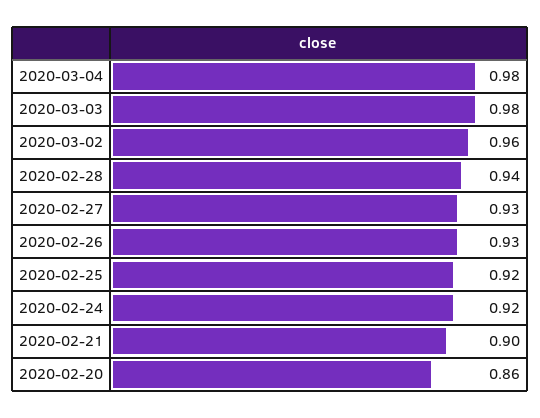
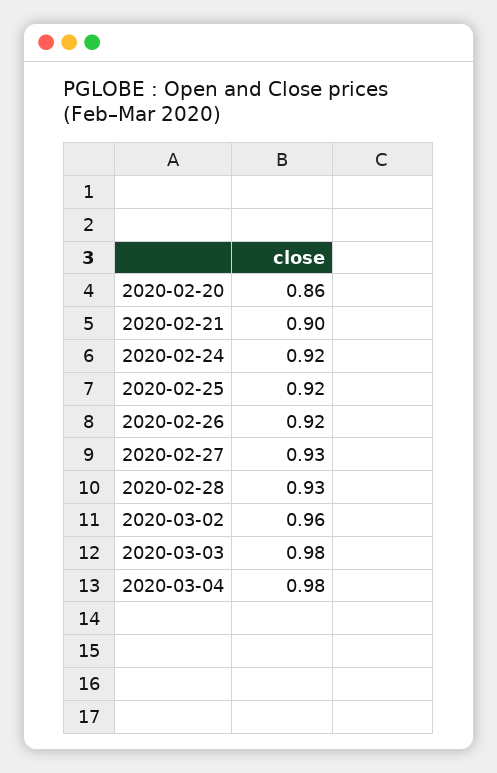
  {
    "2020-03-04": 0.98,
    "2020-03-03": 0.98,
    "2020-03-02": 0.96,
-   "2020-02-28": 0.94,
+   "2020-02-28": 0.93,
    "2020-02-27": 0.93,
-   "2020-02-26": 0.93,
+   "2020-02-26": 0.92,
    "2020-02-25": 0.92,
    "2020-02-24": 0.92,
    "2020-02-21": 0.9,
    "2020-02-20": 0.86
  }

